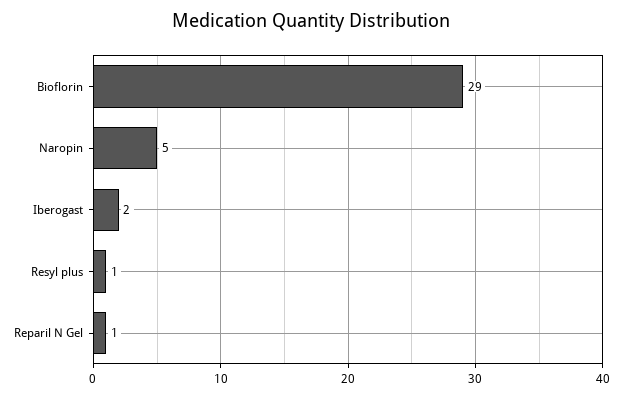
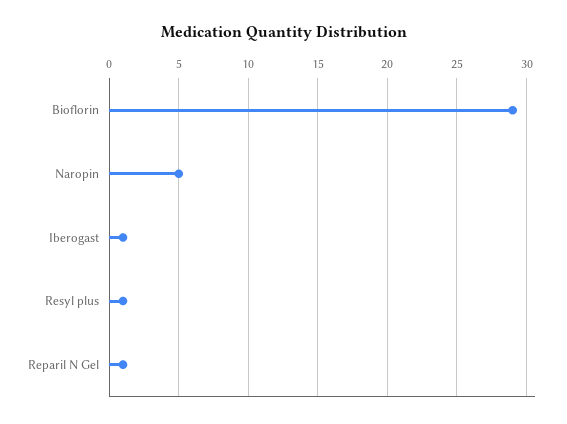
  {
    "Bioflorin": 29,
    "Naropin": 5,
-   "Iberogast": 2,
+   "Iberogast": 1,
    "Resyl plus": 1,
    "Reparil N Gel": 1
  }

